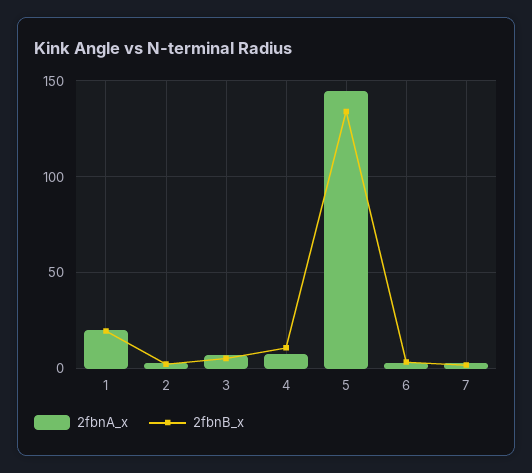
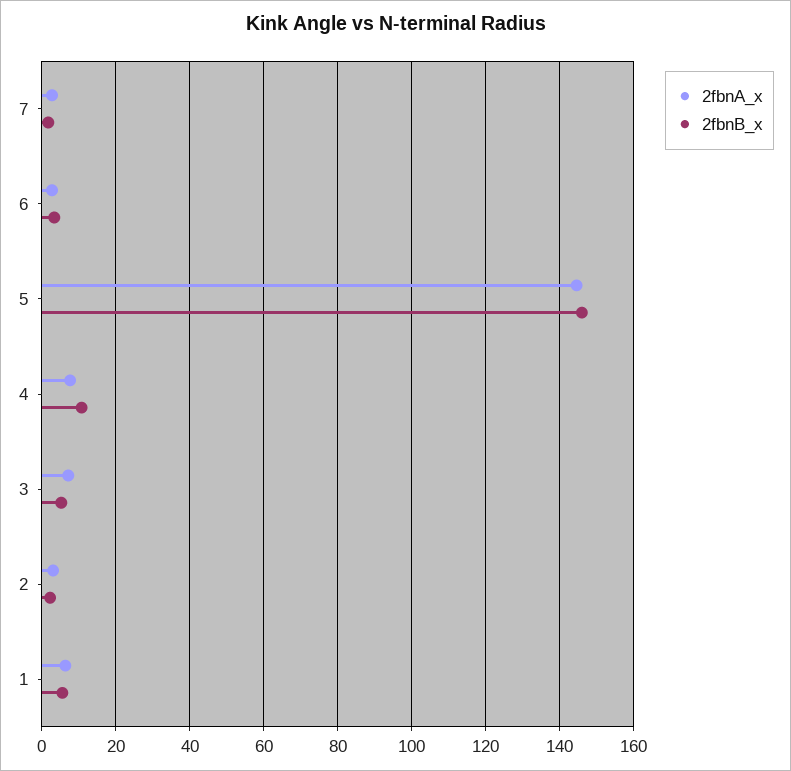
  {
    "2fbnA_x": {
-     "1": 20,
+     "1": 6,
      "2": 4,
      "3": 8,
      "4": 8,
      "5": 144,
      "6": 2,
      "7": 2
    },
    "2fbnB_x": {
-     "1": 20,
+     "1": 6,
      "2": 2,
      "3": 6,
      "4": 10,
-     "5": 135,
+     "5": 146,
      "6": 4,
      "7": 2
    }
  }

